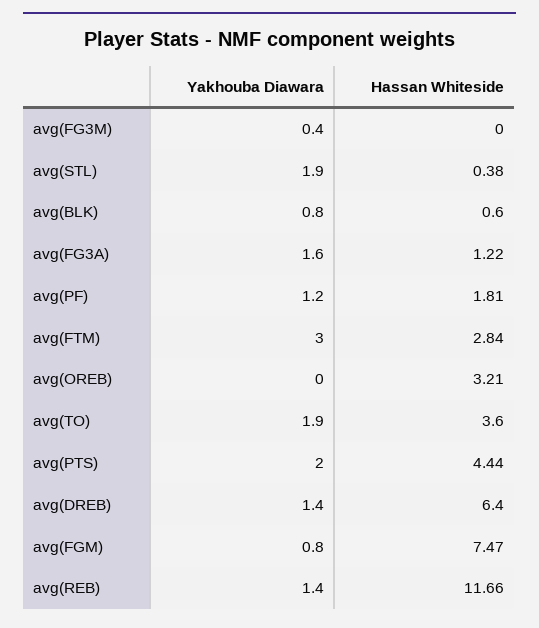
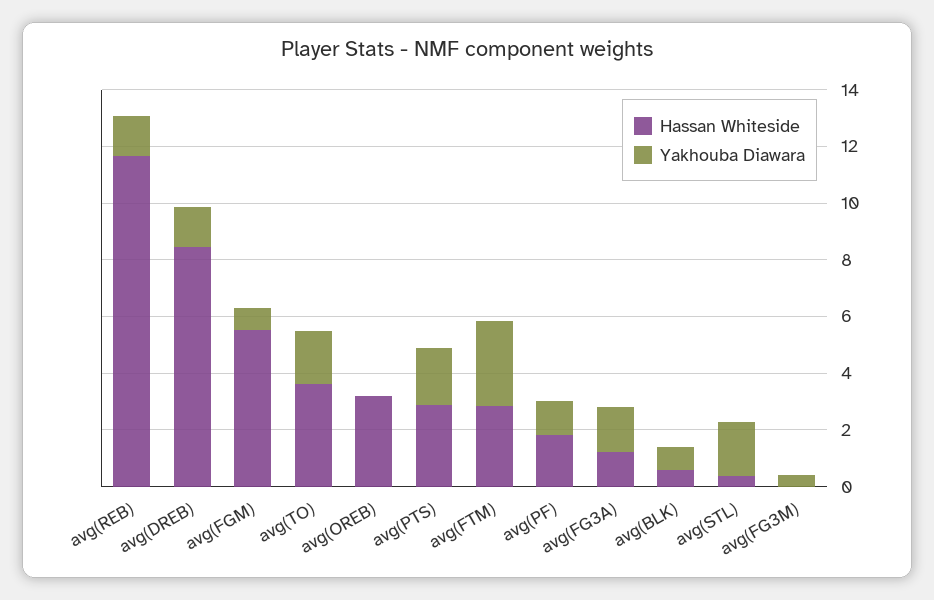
  {
    "Yakhouba Diawara": {
      "avg(FG3M)": 0.4,
      "avg(STL)": 1.9,
      "avg(BLK)": 0.8,
      "avg(FG3A)": 1.6,
      "avg(PF)": 1.2,
      "avg(FTM)": 3,
      "avg(OREB)": 0,
      "avg(TO)": 1.9,
      "avg(PTS)": 2,
      "avg(DREB)": 1.4,
      "avg(FGM)": 0.8,
      "avg(REB)": 1.4
    },
    "Hassan Whiteside": {
      "avg(FG3M)": 0,
      "avg(STL)": 0.38,
      "avg(BLK)": 0.6,
      "avg(FG3A)": 1.22,
      "avg(PF)": 1.81,
      "avg(FTM)": 2.84,
      "avg(OREB)": 3.21,
      "avg(TO)": 3.6,
-     "avg(PTS)": 4.44,
+     "avg(PTS)": 3,
-     "avg(DREB)": 6.4,
+     "avg(DREB)": 8.5,
-     "avg(FGM)": 7.47,
+     "avg(FGM)": 5.5,
      "avg(REB)": 11.66
    }
  }

